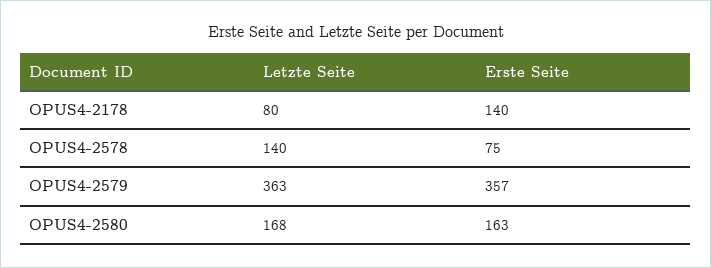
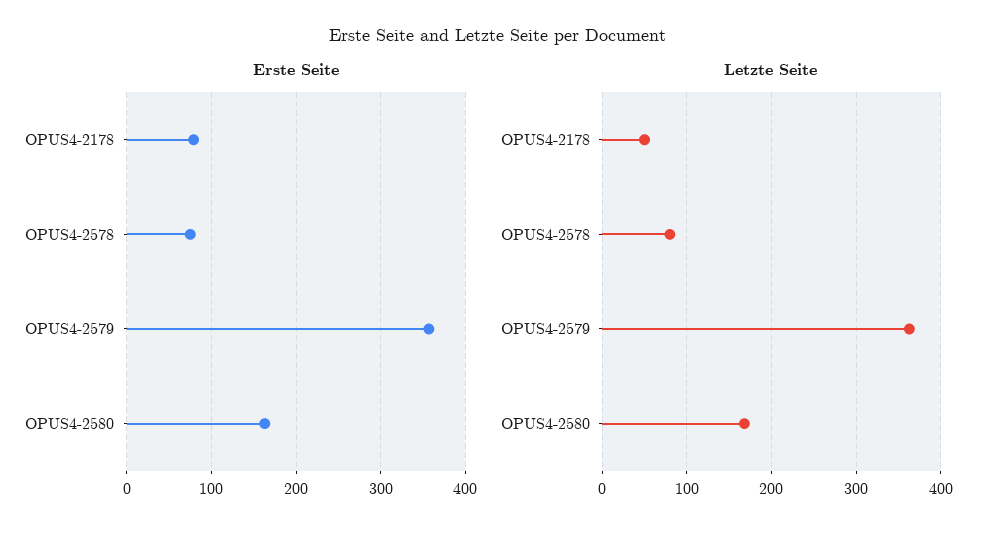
  {
    "Letzte Seite": {
-     "OPUS4-2178": 80,
+     "OPUS4-2178": 50,
-     "OPUS4-2578": 140,
+     "OPUS4-2578": 80,
      "OPUS4-2579": 363,
      "OPUS4-2580": 168
    },
    "Erste Seite": {
-     "OPUS4-2178": 140,
+     "OPUS4-2178": 80,
      "OPUS4-2578": 75,
      "OPUS4-2579": 357,
      "OPUS4-2580": 163
    }
  }

